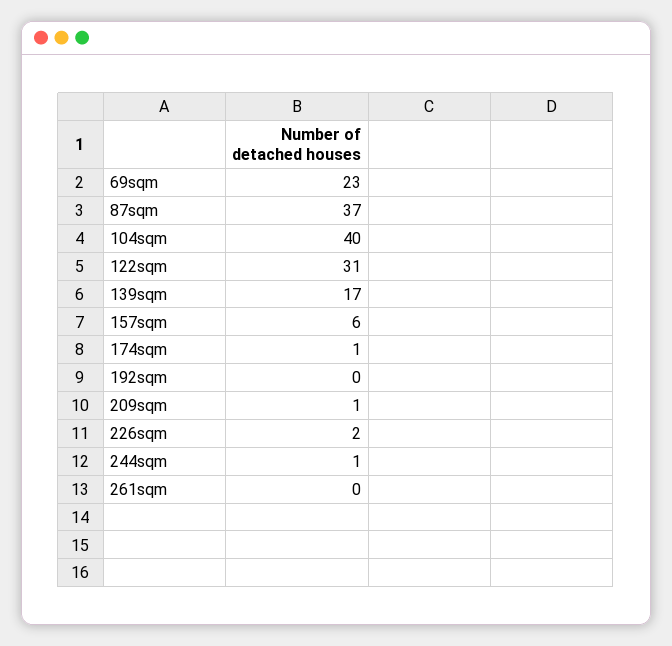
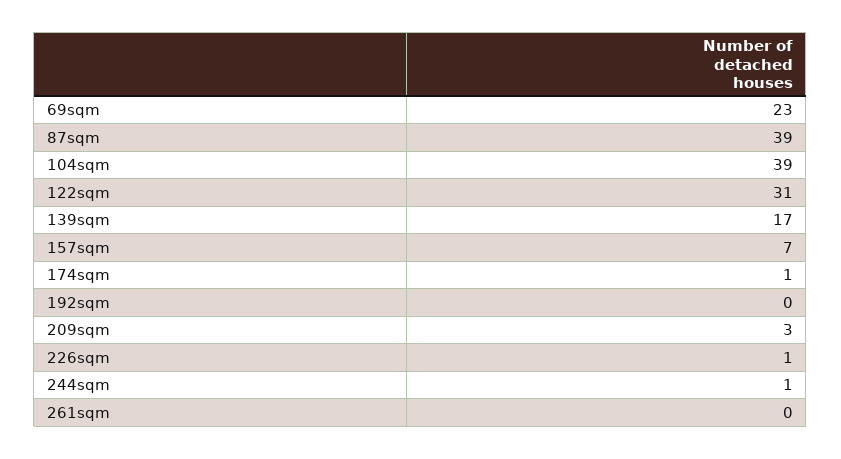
  {
    "69sqm": 23,
-   "87sqm": 37,
+   "87sqm": 39,
-   "104sqm": 40,
+   "104sqm": 39,
    "122sqm": 31,
    "139sqm": 17,
-   "157sqm": 6,
+   "157sqm": 7,
    "174sqm": 1,
    "192sqm": 0,
-   "209sqm": 1,
+   "209sqm": 3,
-   "226sqm": 2,
+   "226sqm": 1,
    "244sqm": 1,
    "261sqm": 0
  }

